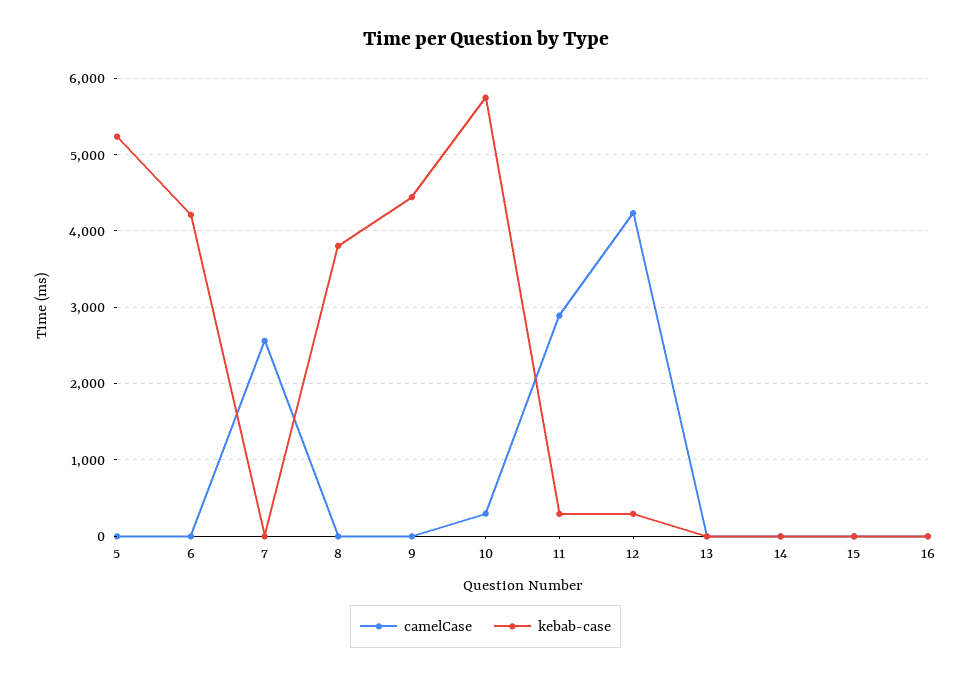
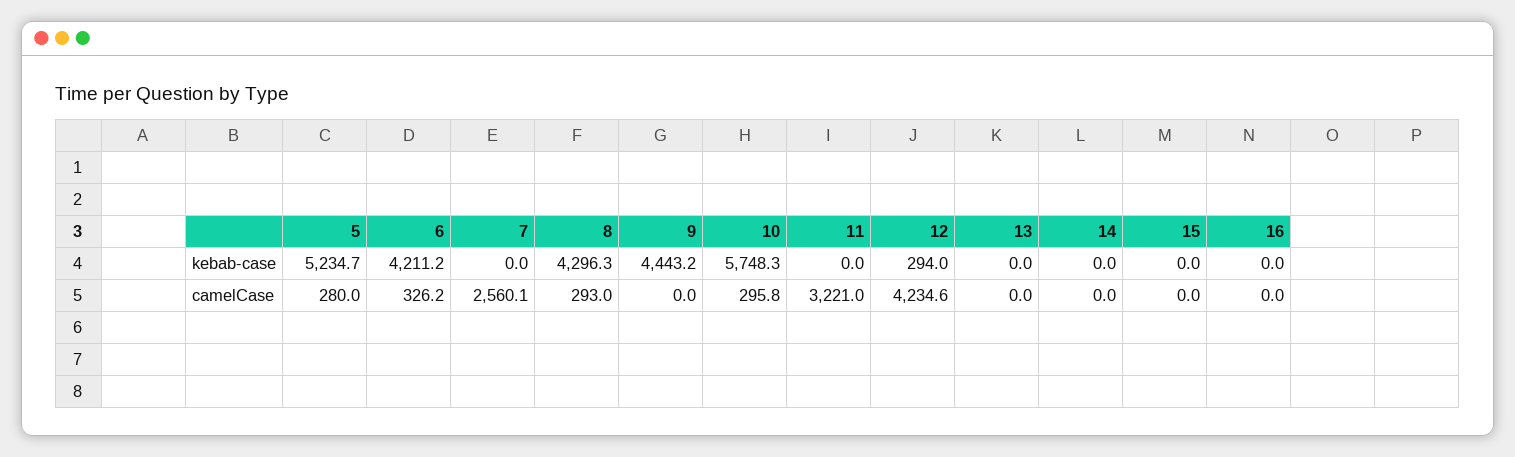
  {
    "camelCase": {
-     "5": 0,
+     "5": 280,
-     "6": 0,
+     "6": 326.2,
      "7": 2560.1,
-     "8": 0,
+     "8": 293,
      "9": 0,
      "10": 295.8,
-     "11": 2900,
+     "11": 3221,
      "12": 4234.6,
      "13": 0,
      "14": 0,
      "15": 0,
      "16": 0
    },
    "kebab-case": {
      "5": 5234.7,
      "6": 4211.2,
      "7": 0,
-     "8": 3800,
+     "8": 4296.3,
      "9": 4443.2,
      "10": 5748.3,
-     "11": 300,
+     "11": 0,
      "12": 294,
      "13": 0,
      "14": 0,
      "15": 0,
      "16": 0
    }
  }

